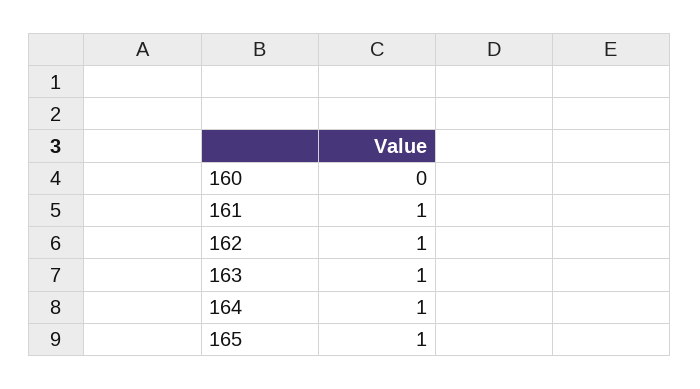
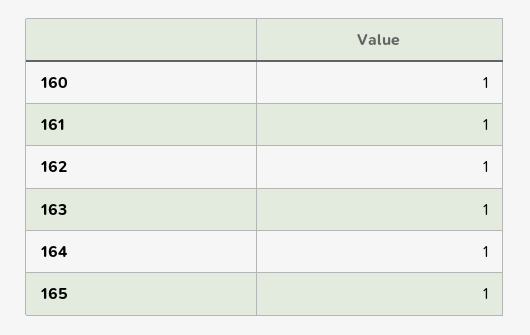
  {
-   "160": 0,
+   "160": 1,
    "161": 1,
    "162": 1,
    "163": 1,
    "164": 1,
    "165": 1
  }

